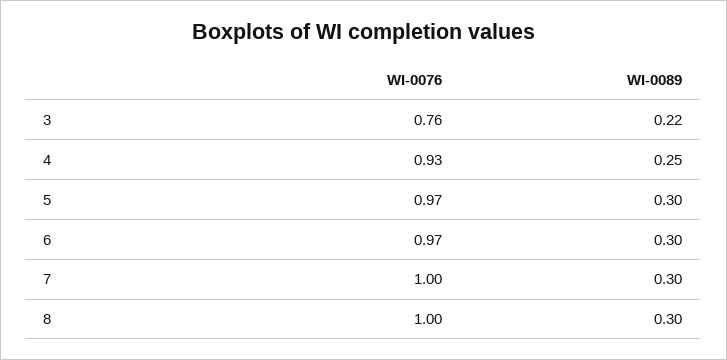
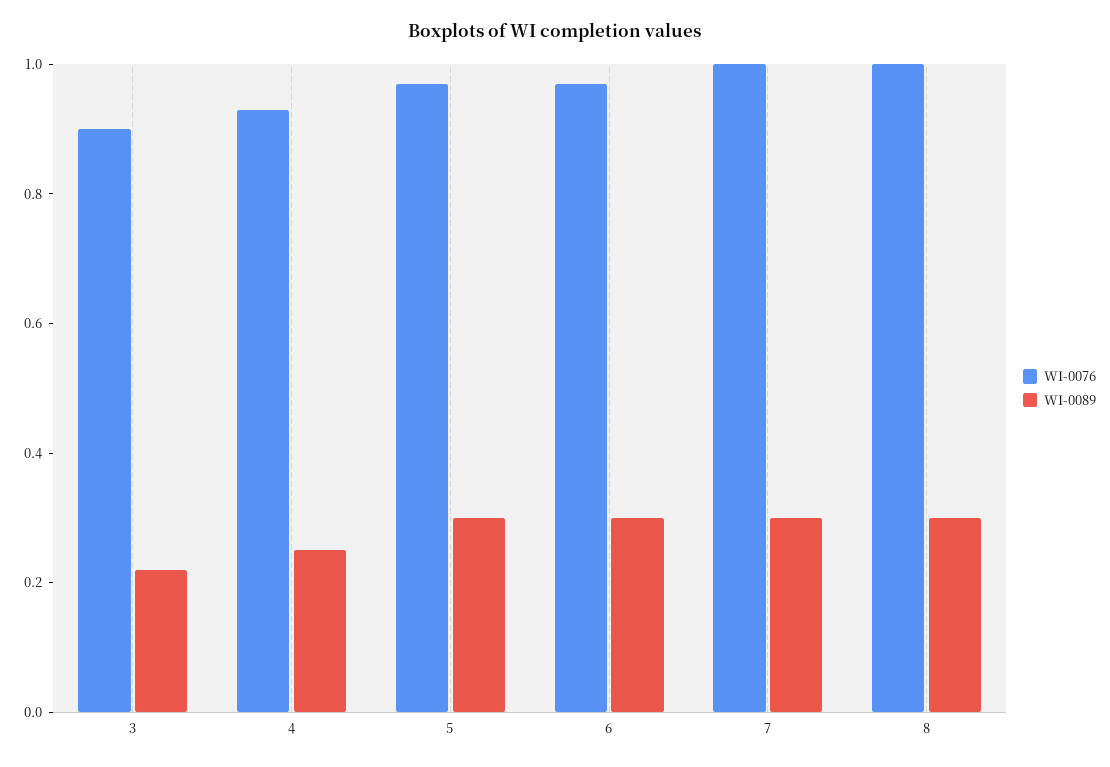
  {
    "WI-0076": {
-     "3": 0.76,
+     "3": 0.9,
      "4": 0.93,
      "5": 0.97,
      "6": 0.97,
      "7": 1,
      "8": 1
    },
    "WI-0089": {
      "3": 0.22,
      "4": 0.25,
      "5": 0.3,
      "6": 0.3,
      "7": 0.3,
      "8": 0.3
    }
  }

